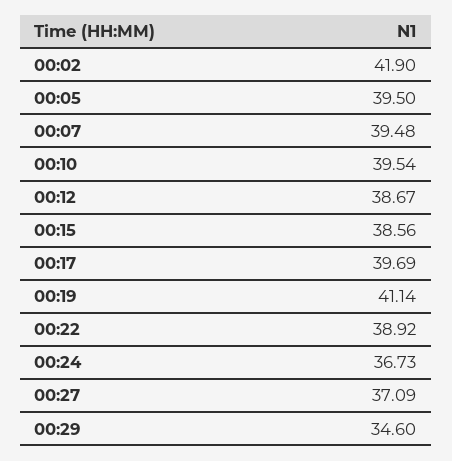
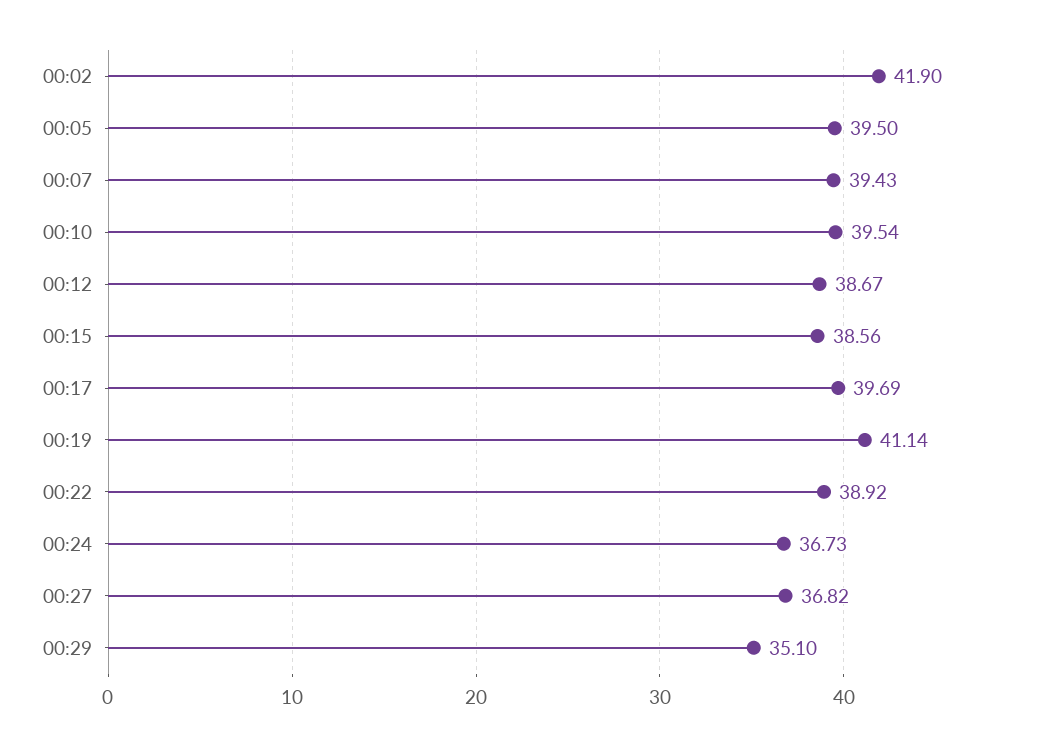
  {
    "00:02": 41.9,
    "00:05": 39.5,
-   "00:07": 39.48,
+   "00:07": 39.43,
    "00:10": 39.54,
    "00:12": 38.67,
    "00:15": 38.56,
    "00:17": 39.69,
    "00:19": 41.14,
    "00:22": 38.92,
    "00:24": 36.73,
-   "00:27": 37.09,
+   "00:27": 36.82,
-   "00:29": 34.6
+   "00:29": 35.1
  }

